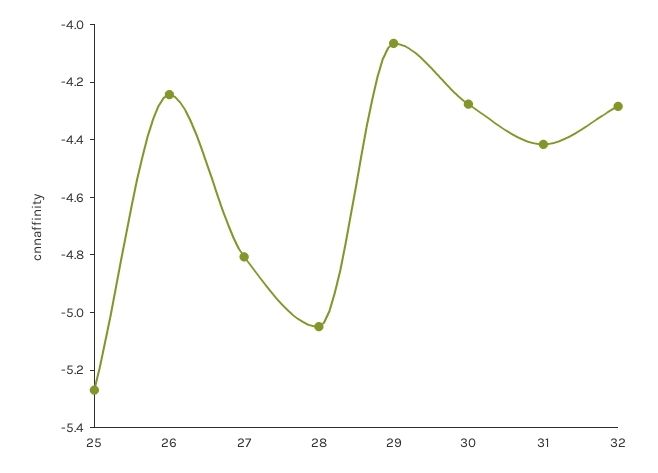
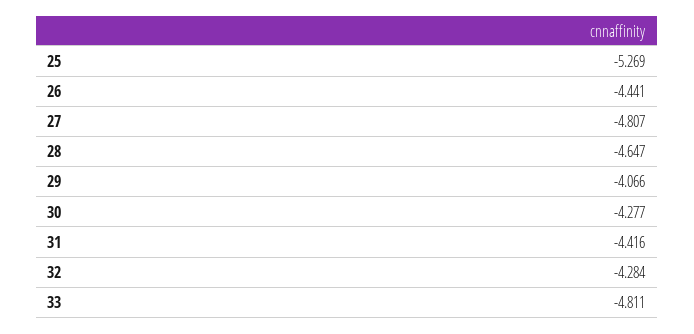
  {
    "25": -5.269,
-   "26": -4.25,
+   "26": -4.441,
    "27": -4.807,
-   "28": -5.05,
+   "28": -4.647,
    "29": -4.066,
    "30": -4.277,
    "31": -4.416,
-   "32": -4.284
+   "32": -4.284,
+   "33": -4.811
  }

